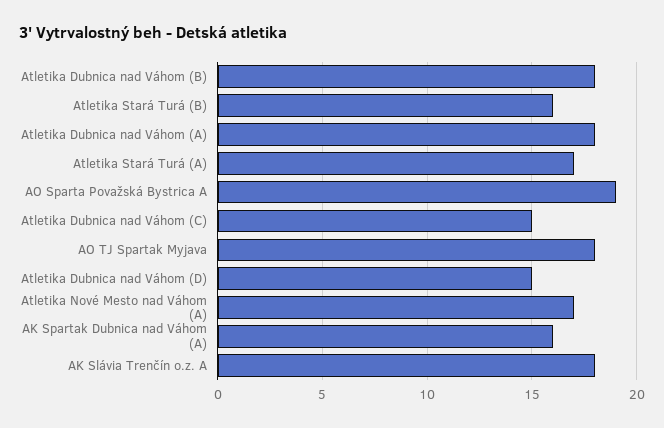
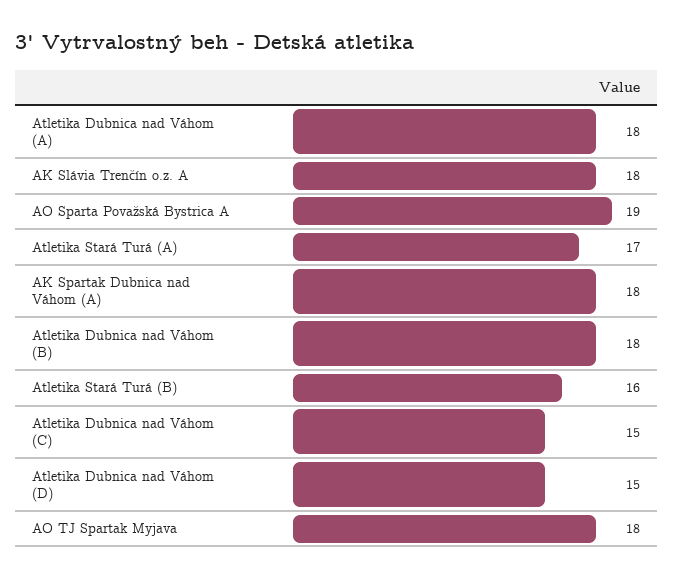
  {
    "Atletika Dubnica nad Váhom (B)": 18,
    "Atletika Stará Turá (B)": 16,
    "Atletika Dubnica nad Váhom (A)": 18,
    "Atletika Stará Turá (A)": 17,
    "AO Sparta Považská Bystrica A": 19,
    "Atletika Dubnica nad Váhom (C)": 15,
    "AO TJ Spartak Myjava": 18,
    "Atletika Dubnica nad Váhom (D)": 15,
-   "Atletika Nové Mesto nad Váhom (A)": 17,
-   "AK Spartak Dubnica nad Váhom (A)": 16,
+   "AK Spartak Dubnica nad Váhom (A)": 18,
    "AK Slávia Trenčín o.z. A": 18
  }

